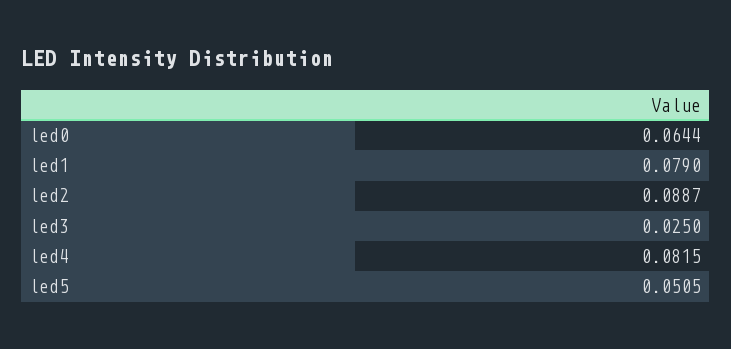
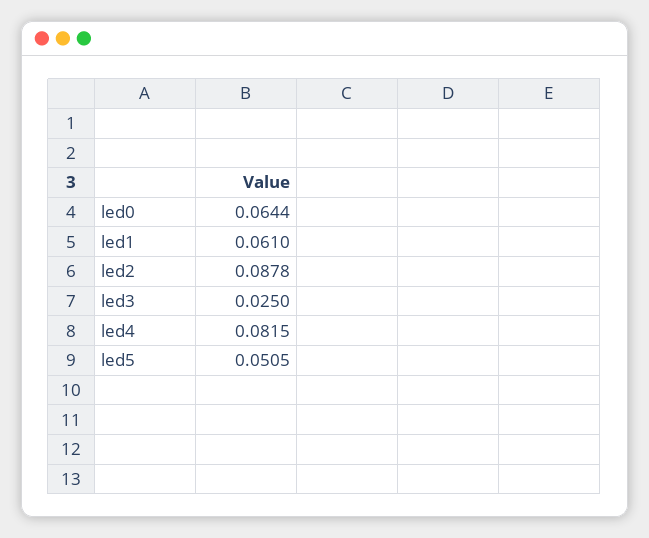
  {
    "led0": 0.0644,
-   "led1": 0.079,
+   "led1": 0.061,
-   "led2": 0.0887,
+   "led2": 0.0878,
    "led3": 0.025,
    "led4": 0.0815,
    "led5": 0.0505
  }

